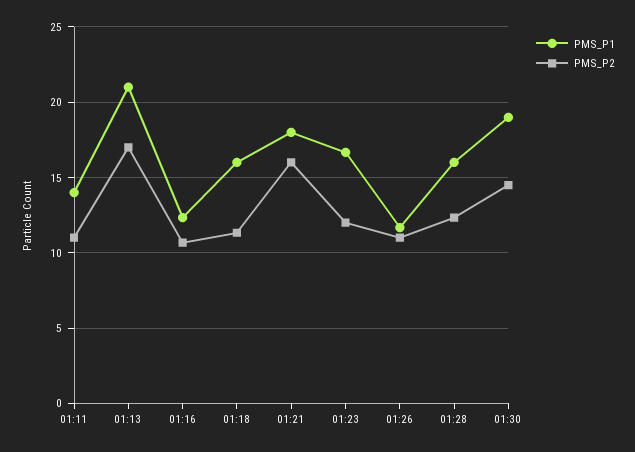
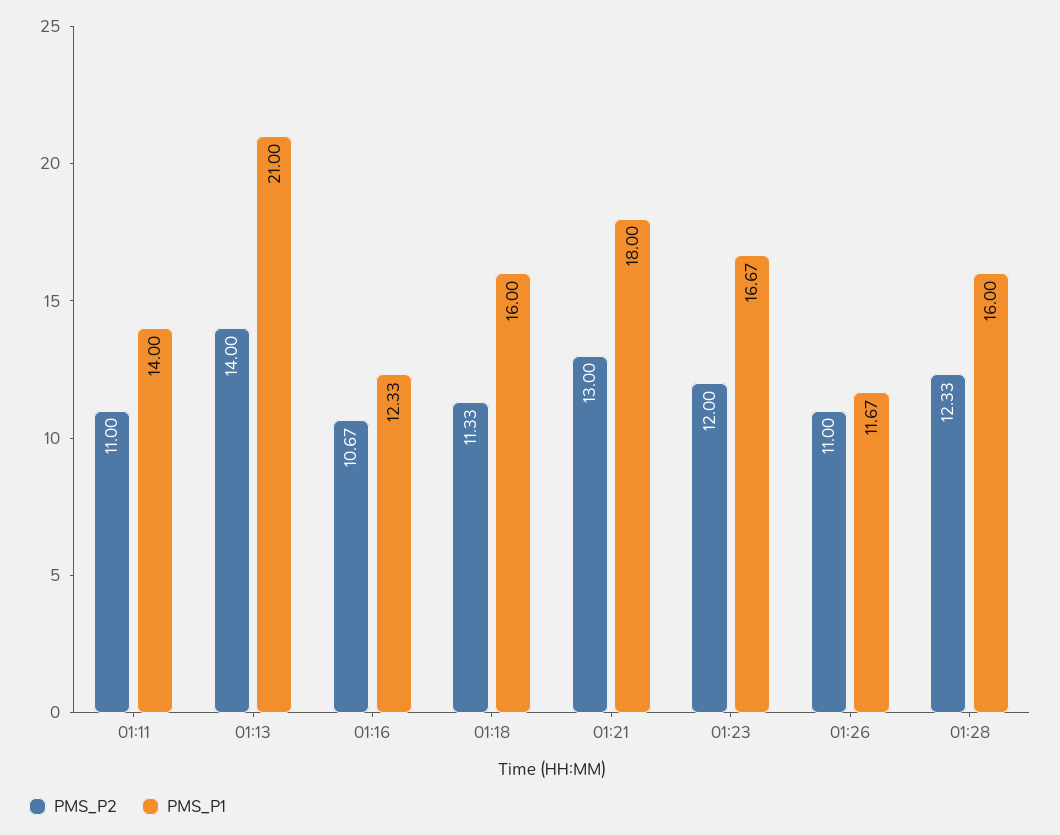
  {
    "PMS_P1": {
      "01:11": 14,
      "01:13": 21,
      "01:16": 12.33,
      "01:18": 16,
      "01:21": 18,
      "01:23": 16.67,
      "01:26": 11.67,
-     "01:28": 16,
+     "01:28": 16
-     "01:30": 19
    },
    "PMS_P2": {
      "01:11": 11,
-     "01:13": 17,
+     "01:13": 14,
      "01:16": 10.67,
      "01:18": 11.33,
-     "01:21": 16,
+     "01:21": 13,
      "01:23": 12,
      "01:26": 11,
-     "01:28": 12.33,
+     "01:28": 12.33
-     "01:30": 14.5
    }
  }

